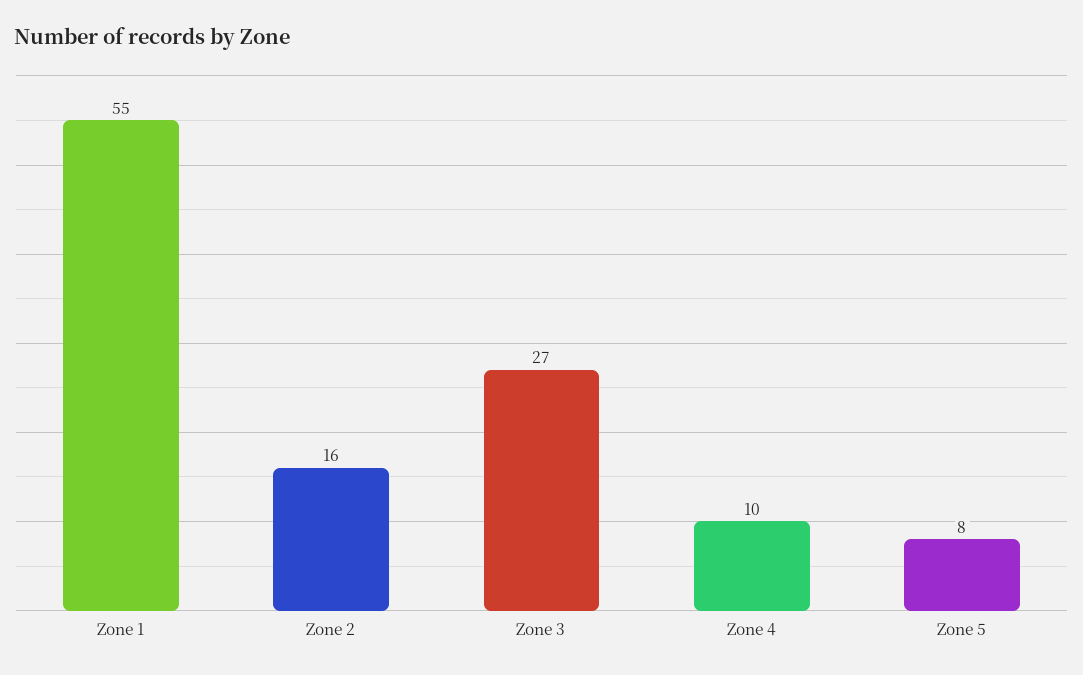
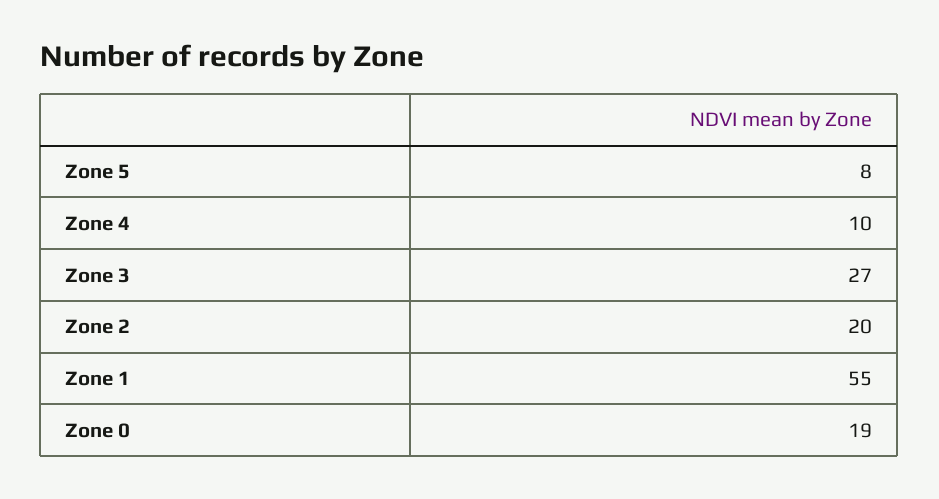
  {
    "Zone 1": 55,
-   "Zone 2": 16,
+   "Zone 2": 20,
    "Zone 3": 27,
    "Zone 4": 10,
-   "Zone 5": 8
+   "Zone 5": 8,
+   "Zone 0": 19
  }

